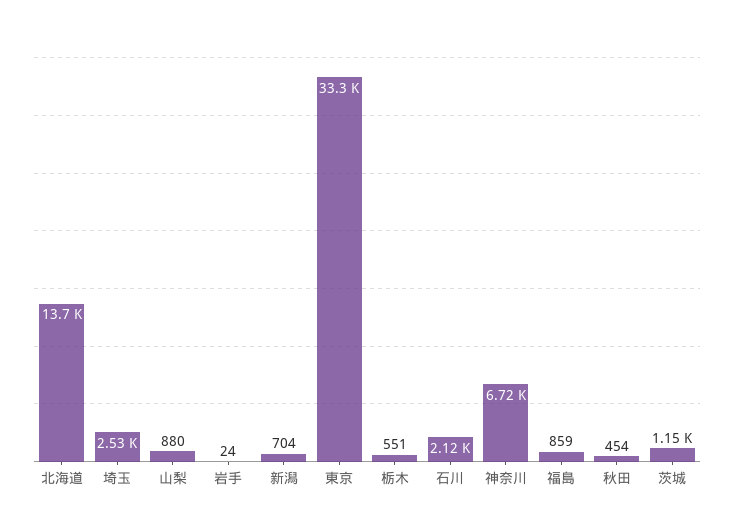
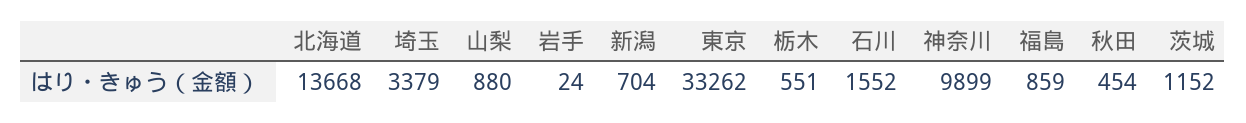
  {
    "北海道": 13668,
-   "埼玉": 2530,
+   "埼玉": 3379,
    "山梨": 880,
    "岩手": 24,
    "新潟": 704,
    "東京": 33262,
    "栃木": 551,
-   "石川": 2120,
+   "石川": 1552,
-   "神奈川": 6720,
+   "神奈川": 9899,
    "福島": 859,
    "秋田": 454,
    "茨城": 1152
  }

